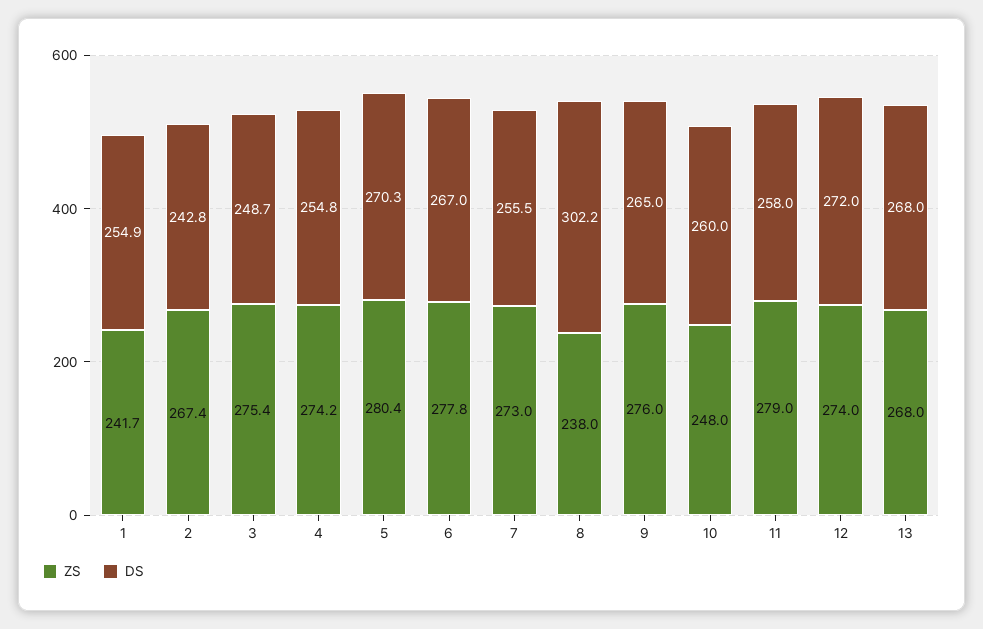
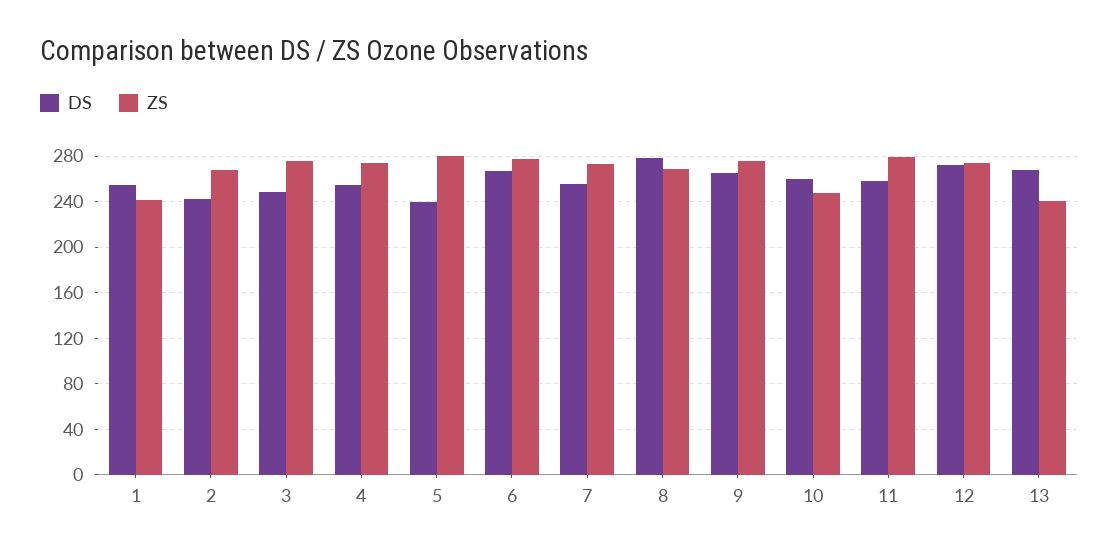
  {
    "ZS": {
      "1": 241.7,
      "2": 267.4,
      "3": 275.4,
      "4": 274.2,
      "5": 280.4,
      "6": 277.8,
      "7": 273,
-     "8": 238,
+     "8": 270,
      "9": 276,
      "10": 248,
      "11": 279,
      "12": 274,
-     "13": 268
+     "13": 240
    },
    "DS": {
      "1": 254.9,
      "2": 242.8,
      "3": 248.7,
      "4": 254.8,
-     "5": 270.3,
+     "5": 240,
      "6": 267,
      "7": 255.5,
-     "8": 302.2,
+     "8": 280,
      "9": 265,
      "10": 260,
      "11": 258,
      "12": 272,
      "13": 268
    }
  }

